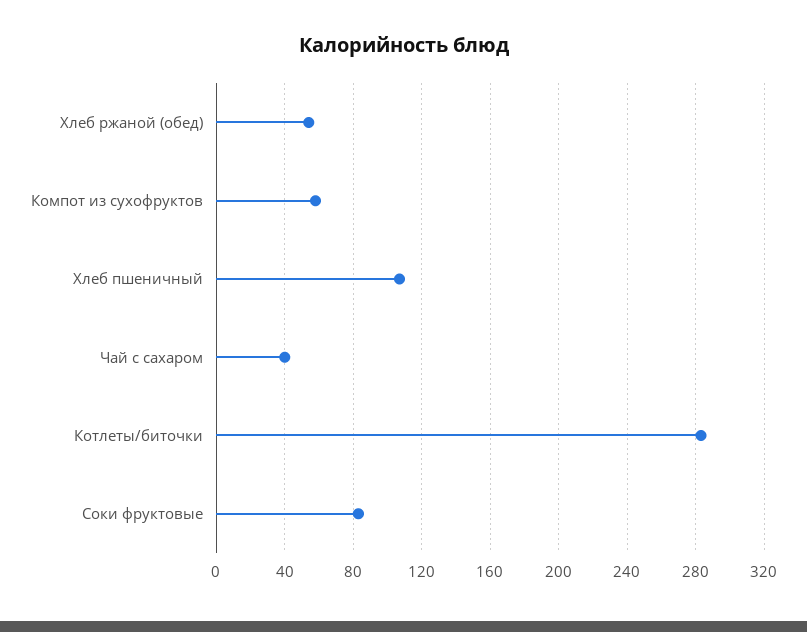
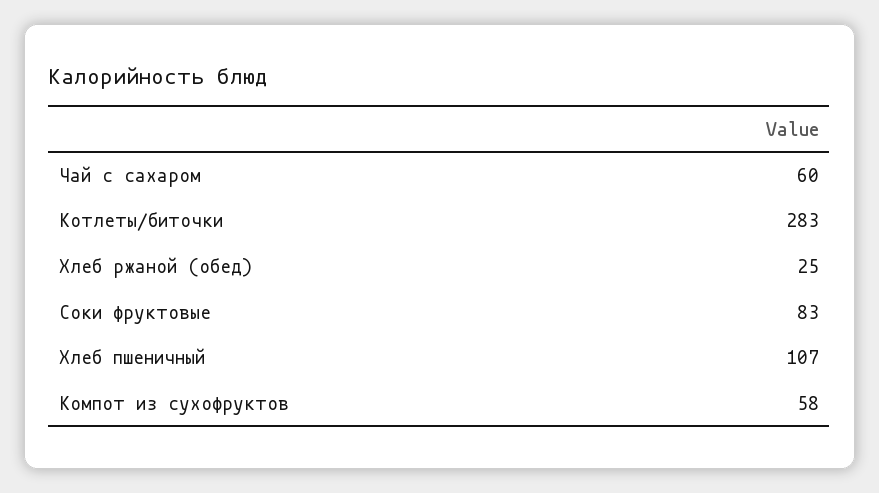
  {
-   "Хлеб ржаной (обед)": 55,
+   "Хлеб ржаной (обед)": 25,
    "Компот из сухофруктов": 58,
    "Хлеб пшеничный": 107,
-   "Чай с сахаром": 40,
+   "Чай с сахаром": 60,
    "Котлеты/биточки": 283,
    "Соки фруктовые": 83
  }

